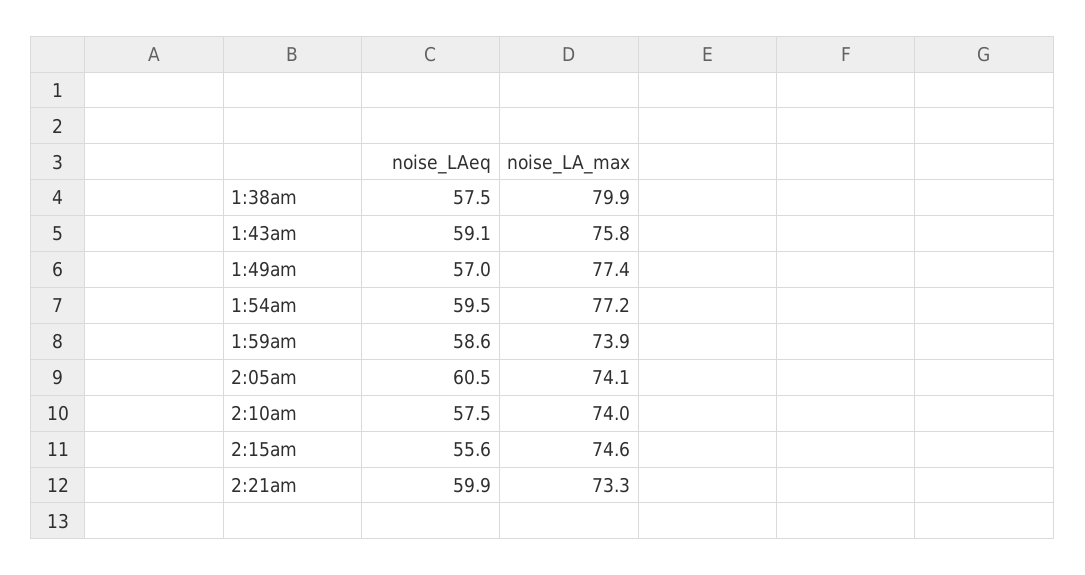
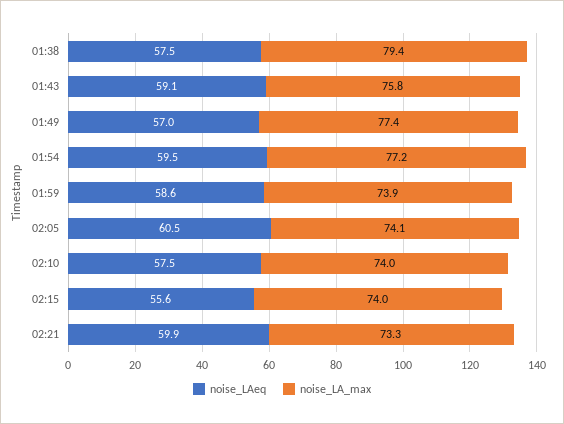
  {
    "noise_LAeq": {
      "1:38am": 57.5,
      "1:43am": 59.1,
      "1:49am": 57,
      "1:54am": 59.5,
      "1:59am": 58.6,
      "2:05am": 60.5,
      "2:10am": 57.5,
      "2:15am": 55.6,
      "2:21am": 59.9
    },
    "noise_LA_max": {
-     "1:38am": 79.9,
+     "1:38am": 79.4,
      "1:43am": 75.8,
      "1:49am": 77.4,
      "1:54am": 77.2,
      "1:59am": 73.9,
      "2:05am": 74.1,
      "2:10am": 74,
-     "2:15am": 74.6,
+     "2:15am": 74,
      "2:21am": 73.3
    }
  }

